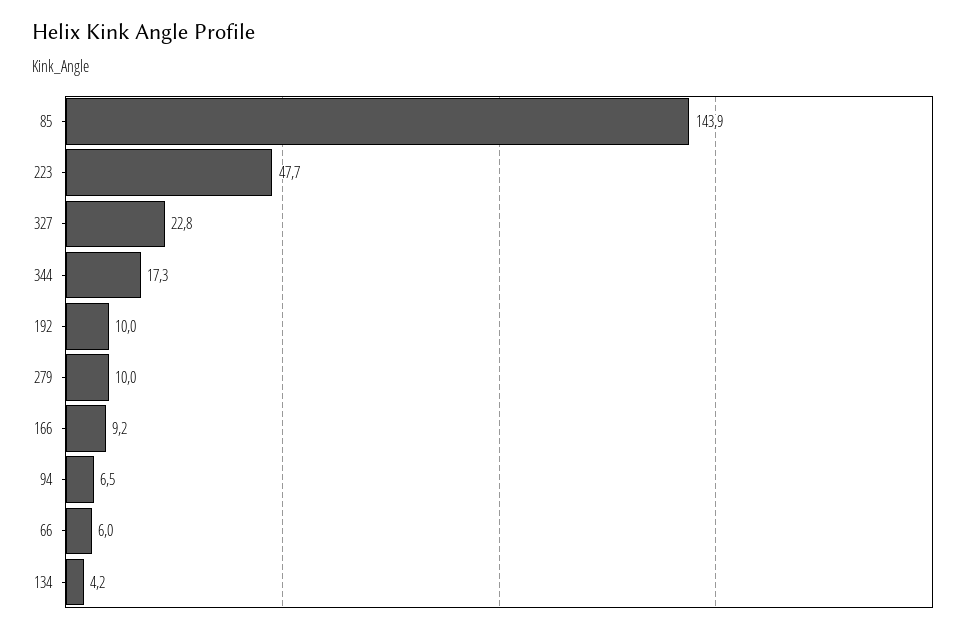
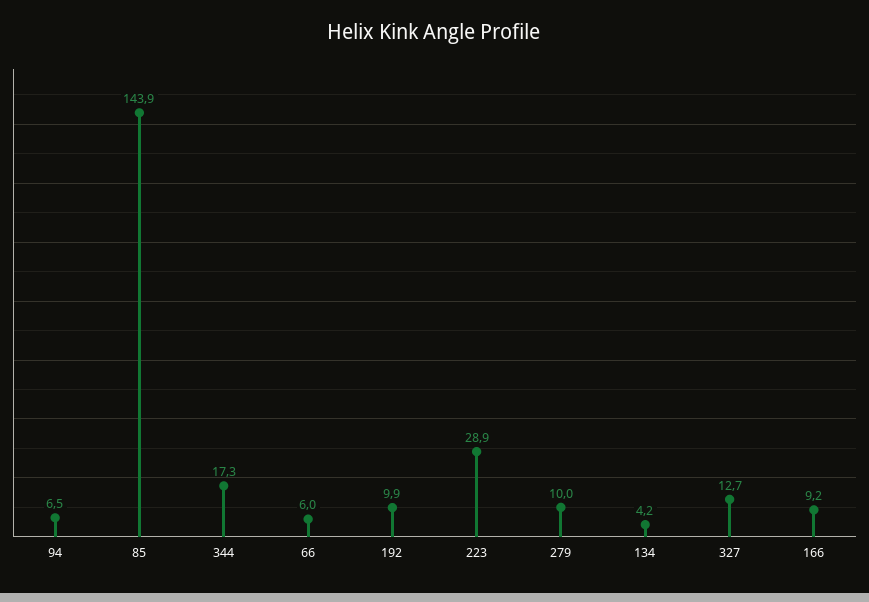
  {
    "85": 143.9,
-   "223": 47.7,
+   "223": 28.9,
-   "327": 22.8,
+   "327": 12.7,
    "344": 17.3,
-   "192": 10,
+   "192": 9.9,
    "279": 10,
    "166": 9.2,
    "94": 6.5,
    "66": 6,
    "134": 4.2
  }

